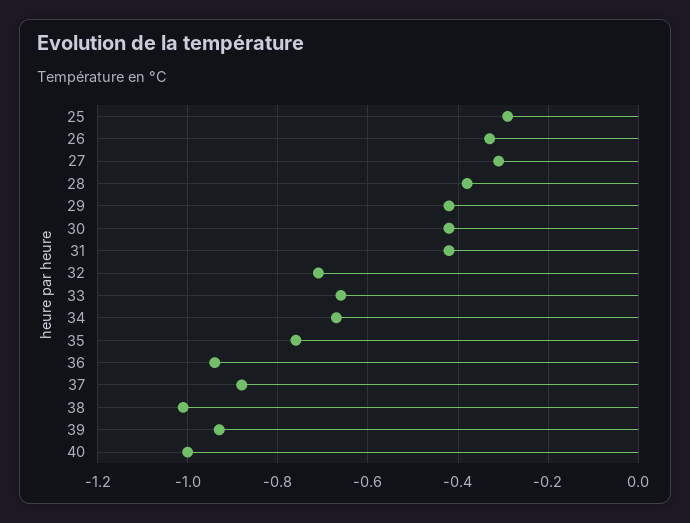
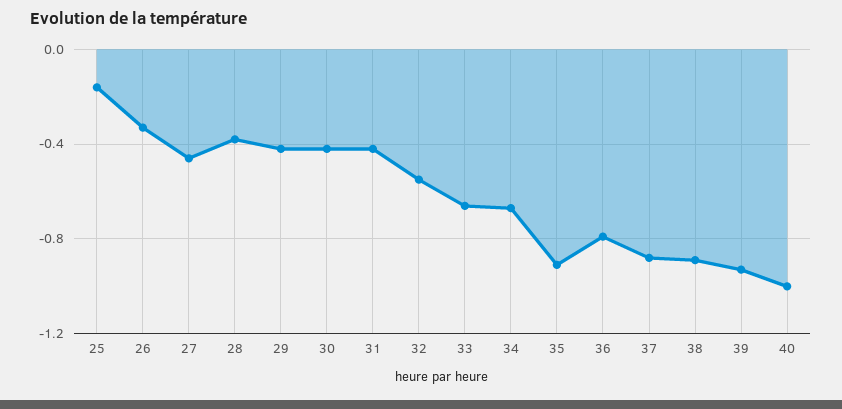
  {
-   "25": -0.3,
+   "25": -0.15,
    "26": -0.35,
-   "27": -0.3,
+   "27": -0.45,
    "28": -0.4,
    "29": -0.4,
    "30": -0.4,
    "31": -0.4,
-   "32": -0.7,
+   "32": -0.55,
    "33": -0.65,
    "34": -0.65,
-   "35": -0.75,
+   "35": -0.9,
-   "36": -0.95,
+   "36": -0.8,
    "37": -0.9,
-   "38": -1,
+   "38": -0.9,
    "39": -0.95,
    "40": -1
  }

